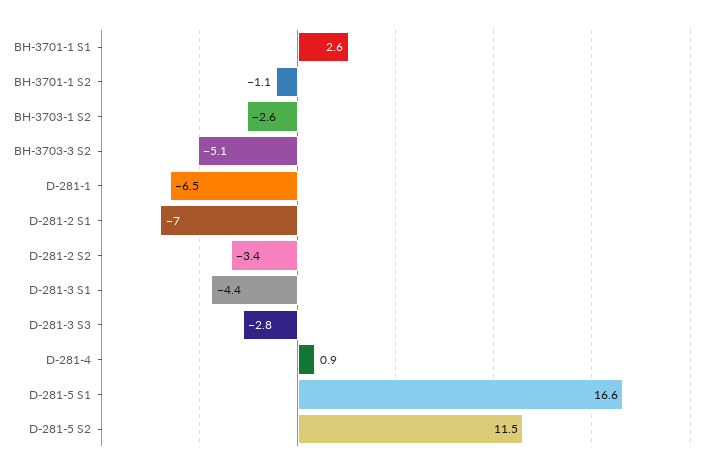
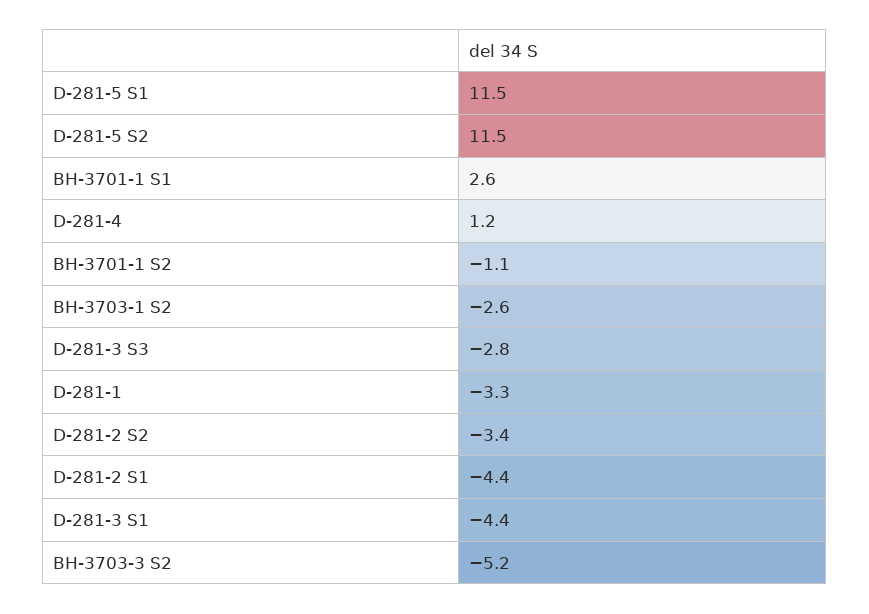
  {
    "BH-3701-1 S1": 2.6,
    "BH-3701-1 S2": -1.1,
    "BH-3703-1 S2": -2.6,
-   "BH-3703-3 S2": -5.1,
+   "BH-3703-3 S2": -5.2,
-   "D-281-1": -6.5,
+   "D-281-1": -3.3,
-   "D-281-2 S1": -7,
+   "D-281-2 S1": -4.4,
    "D-281-2 S2": -3.4,
    "D-281-3 S1": -4.4,
    "D-281-3 S3": -2.8,
-   "D-281-4": 0.9,
+   "D-281-4": 1.2,
-   "D-281-5 S1": 16.6,
+   "D-281-5 S1": 11.5,
    "D-281-5 S2": 11.5
  }

